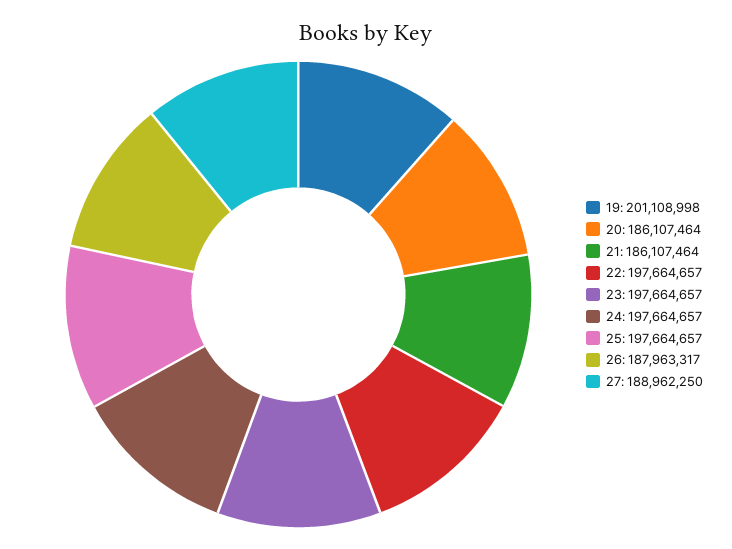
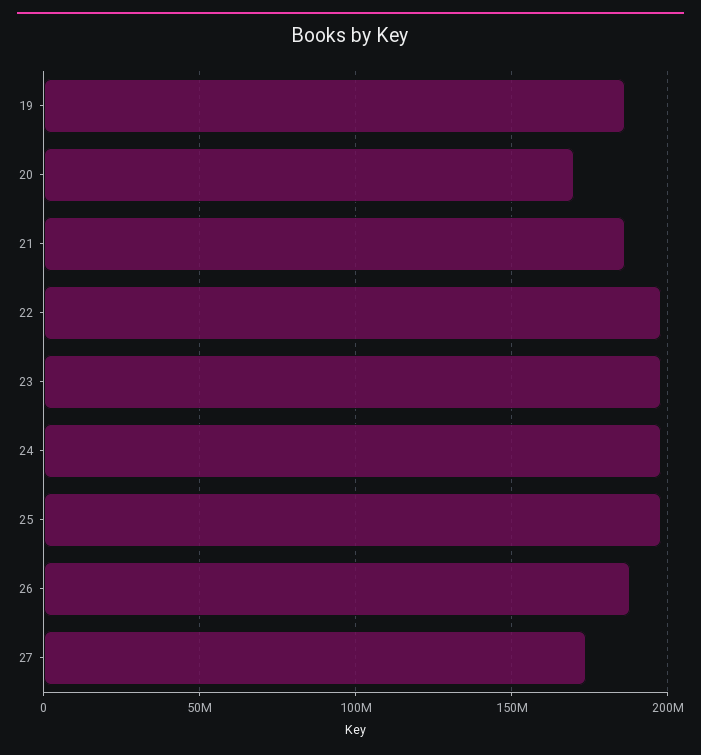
  {
-   "19": 201108998,
+   "19": 185000000,
-   "20": 186107464,
+   "20": 170000000,
    "21": 186107464,
    "22": 197664657,
    "23": 197664657,
    "24": 197664657,
    "25": 197664657,
    "26": 187963317,
-   "27": 188962250
+   "27": 175000000
  }

